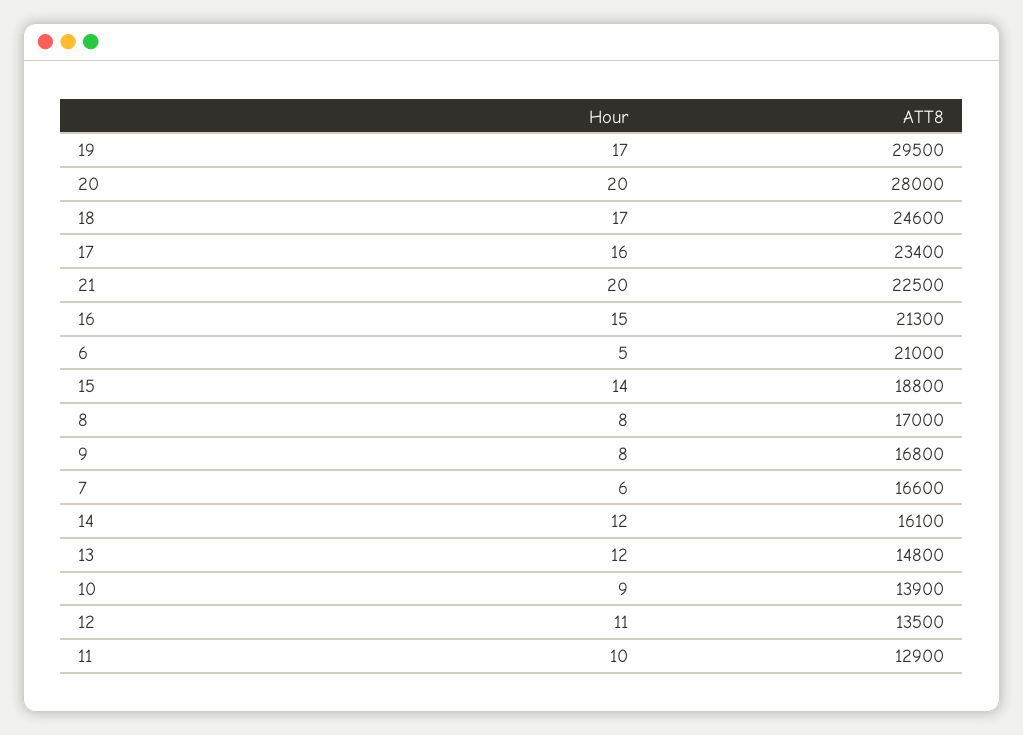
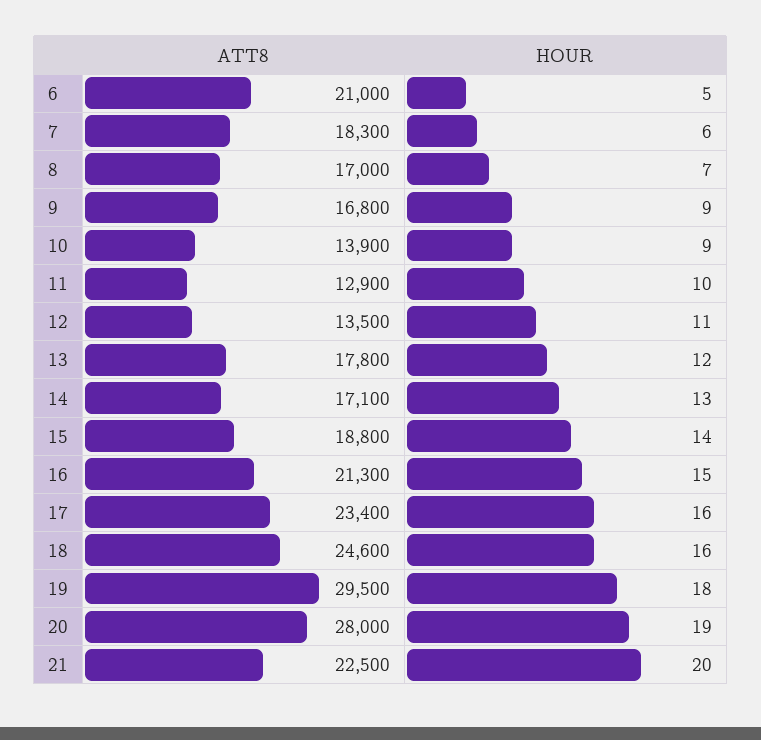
  {
    "Hour": {
-     "19": 17,
+     "19": 18,
-     "20": 20,
+     "20": 19,
-     "18": 17,
+     "18": 16,
      "17": 16,
      "21": 20,
      "16": 15,
      "6": 5,
      "15": 14,
-     "8": 8,
+     "8": 7,
-     "9": 8,
+     "9": 9,
      "7": 6,
-     "14": 12,
+     "14": 13,
      "13": 12,
      "10": 9,
      "12": 11,
      "11": 10
    },
    "ATT8": {
      "19": 29500,
      "20": 28000,
      "18": 24600,
      "17": 23400,
      "21": 22500,
      "16": 21300,
      "6": 21000,
      "15": 18800,
      "8": 17000,
      "9": 16800,
-     "7": 16600,
+     "7": 18300,
-     "14": 16100,
+     "14": 17100,
-     "13": 14800,
+     "13": 17800,
      "10": 13900,
      "12": 13500,
      "11": 12900
    }
  }

